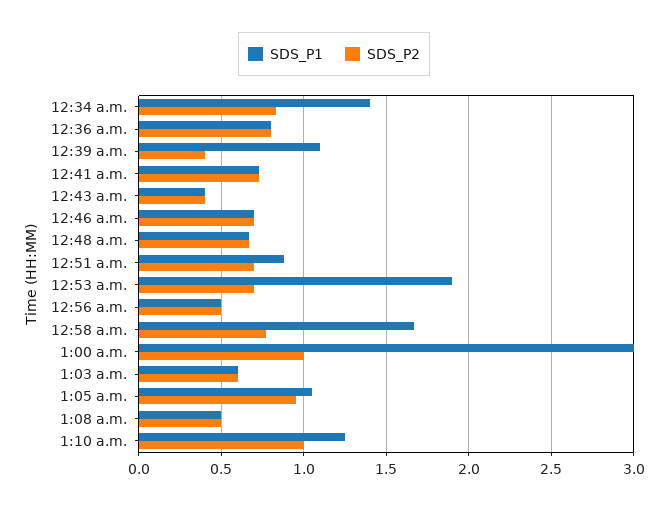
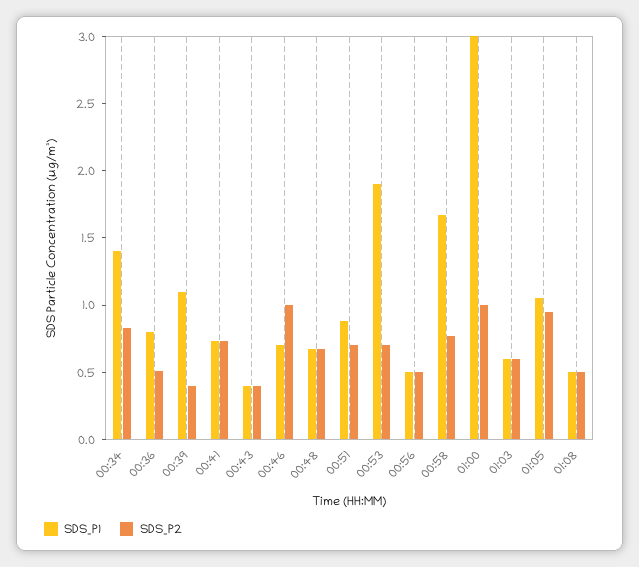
  {
    "SDS_P1": {
      "12:34 a.m.": 1.4,
      "12:36 a.m.": 0.8,
      "12:39 a.m.": 1.1,
      "12:41 a.m.": 0.75,
      "12:43 a.m.": 0.4,
      "12:46 a.m.": 0.7,
      "12:48 a.m.": 0.65,
      "12:51 a.m.": 0.9,
      "12:53 a.m.": 1.9,
      "12:56 a.m.": 0.5,
      "12:58 a.m.": 1.65,
      "1:00 a.m.": 3,
      "1:03 a.m.": 0.6,
      "1:05 a.m.": 1.05,
-     "1:08 a.m.": 0.5,
+     "1:08 a.m.": 0.5
-     "1:10 a.m.": 1.25
    },
    "SDS_P2": {
      "12:34 a.m.": 0.85,
-     "12:36 a.m.": 0.8,
+     "12:36 a.m.": 0.5,
      "12:39 a.m.": 0.4,
      "12:41 a.m.": 0.75,
      "12:43 a.m.": 0.4,
-     "12:46 a.m.": 0.7,
+     "12:46 a.m.": 1,
      "12:48 a.m.": 0.65,
      "12:51 a.m.": 0.7,
      "12:53 a.m.": 0.7,
      "12:56 a.m.": 0.5,
      "12:58 a.m.": 0.75,
      "1:00 a.m.": 1,
      "1:03 a.m.": 0.6,
      "1:05 a.m.": 0.95,
-     "1:08 a.m.": 0.5,
+     "1:08 a.m.": 0.5
-     "1:10 a.m.": 1
    }
  }

